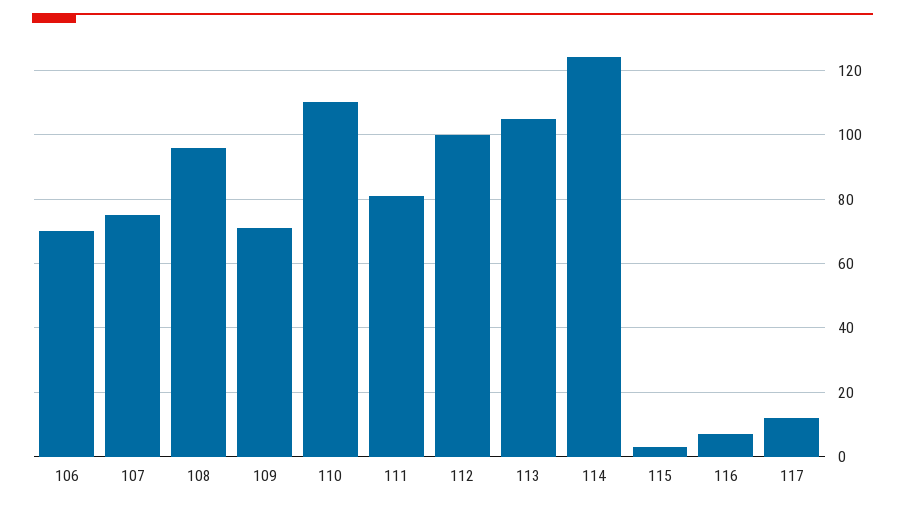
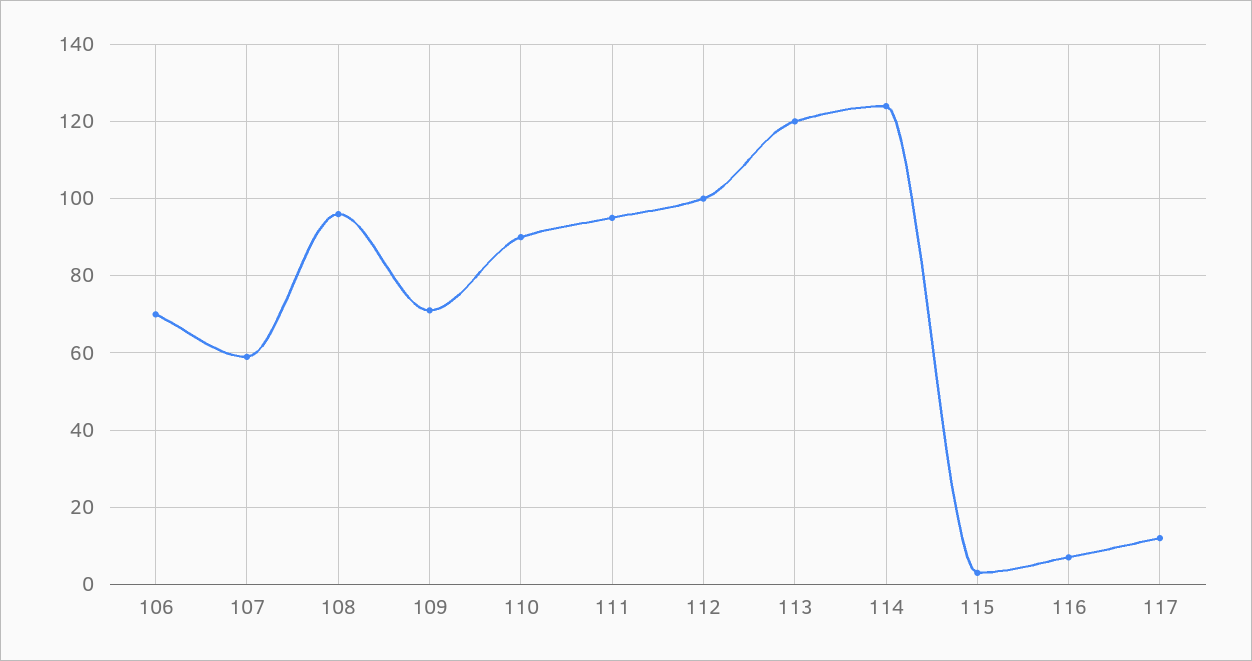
  {
    "106": 70,
-   "107": 75,
+   "107": 60,
    "108": 95,
    "109": 70,
-   "110": 110,
+   "110": 90,
-   "111": 80,
+   "111": 95,
    "112": 100,
-   "113": 105,
+   "113": 120,
    "114": 125,
    "115": 5,
    "116": 5,
    "117": 10
  }

